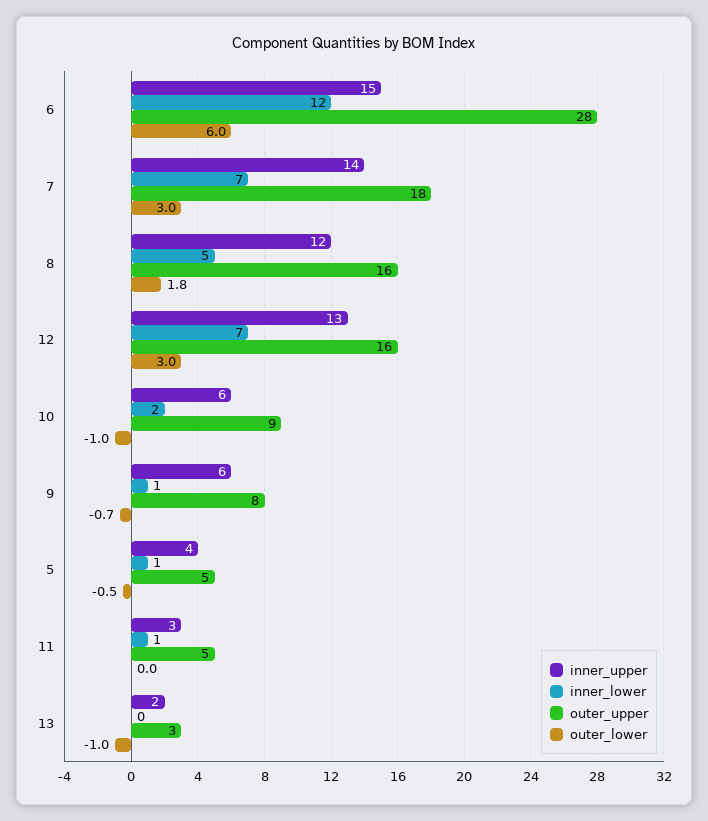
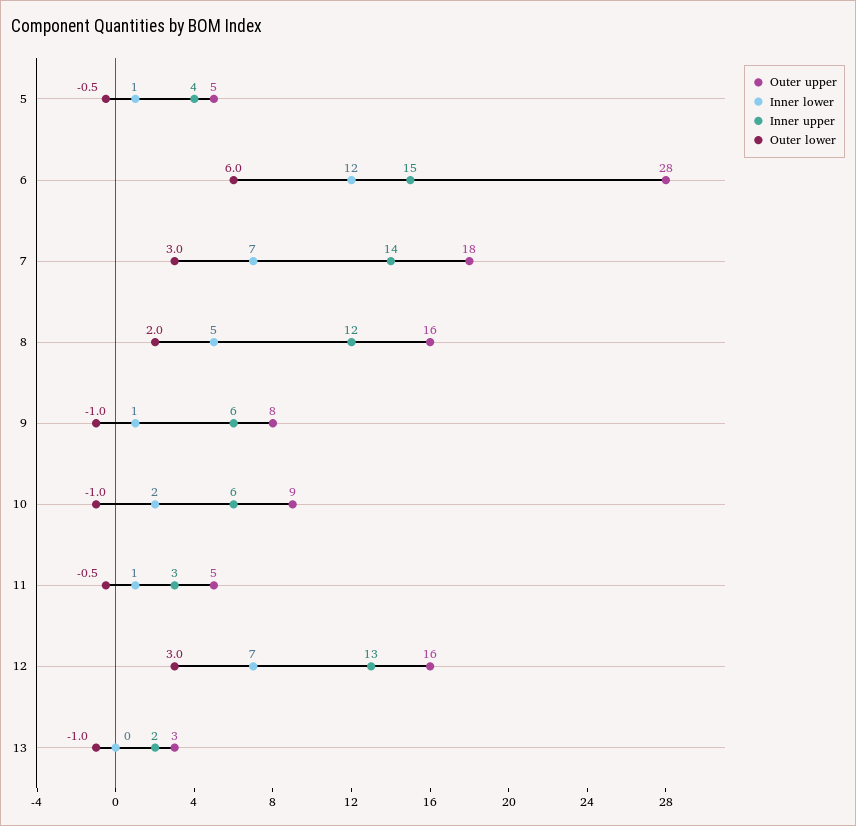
  {
    "inner_upper": {
      "6": 15,
      "7": 14,
      "8": 12,
      "12": 13,
      "10": 6,
      "9": 6,
      "5": 4,
      "11": 3,
      "13": 2
    },
    "inner_lower": {
      "6": 12,
      "7": 7,
      "8": 5,
      "12": 7,
      "10": 2,
      "9": 1,
      "5": 1,
      "11": 1,
      "13": 0
    },
    "outer_upper": {
      "6": 28,
      "7": 18,
      "8": 16,
      "12": 16,
      "10": 9,
      "9": 8,
      "5": 5,
      "11": 5,
      "13": 3
    },
    "outer_lower": {
      "6": 6,
      "7": 3,
-     "8": 1.8,
+     "8": 2,
      "12": 3,
      "10": -1,
-     "9": -0.7,
+     "9": -1,
      "5": -0.5,
-     "11": 0,
+     "11": -0.5,
      "13": -1
    }
  }

